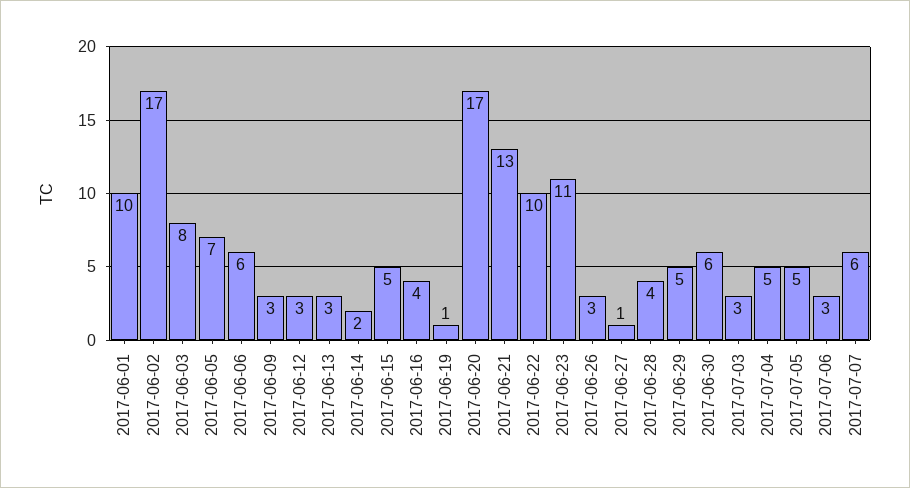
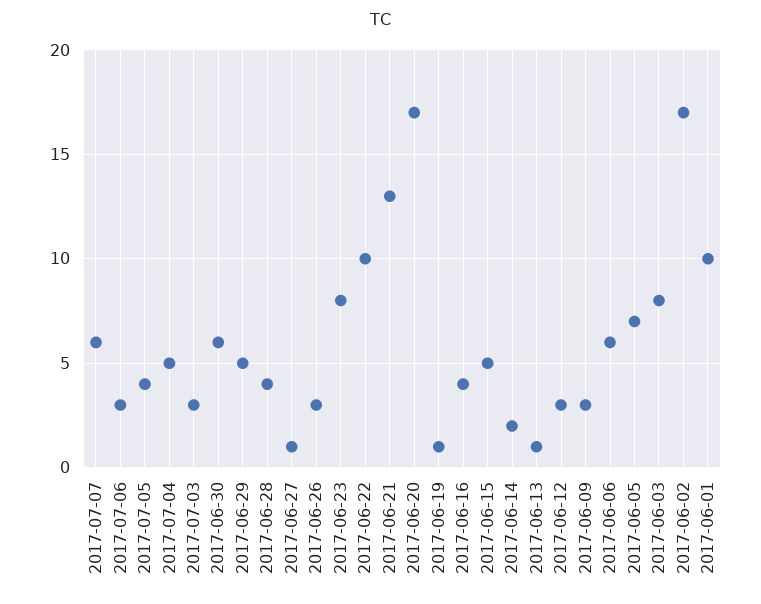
  {
    "2017-06-01": 10,
    "2017-06-02": 17,
    "2017-06-03": 8,
    "2017-06-05": 7,
    "2017-06-06": 6,
    "2017-06-09": 3,
    "2017-06-12": 3,
-   "2017-06-13": 3,
+   "2017-06-13": 1,
    "2017-06-14": 2,
    "2017-06-15": 5,
    "2017-06-16": 4,
    "2017-06-19": 1,
    "2017-06-20": 17,
    "2017-06-21": 13,
    "2017-06-22": 10,
-   "2017-06-23": 11,
+   "2017-06-23": 8,
    "2017-06-26": 3,
    "2017-06-27": 1,
    "2017-06-28": 4,
    "2017-06-29": 5,
    "2017-06-30": 6,
    "2017-07-03": 3,
    "2017-07-04": 5,
-   "2017-07-05": 5,
+   "2017-07-05": 4,
    "2017-07-06": 3,
    "2017-07-07": 6
  }

